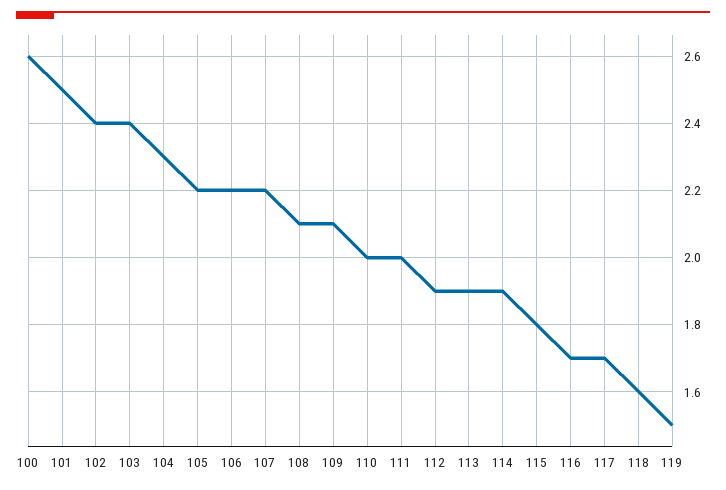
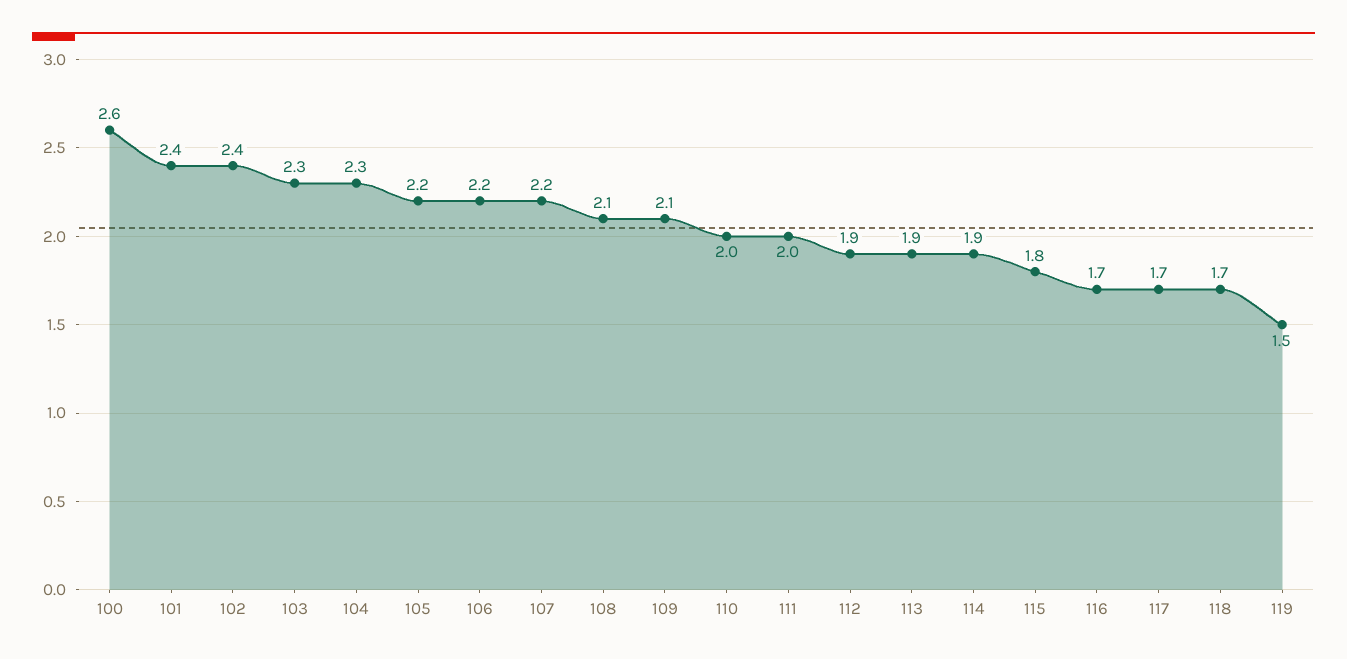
  {
    "100": 2.6,
-   "101": 2.5,
+   "101": 2.4,
    "102": 2.4,
-   "103": 2.4,
+   "103": 2.3,
    "104": 2.3,
    "105": 2.2,
    "106": 2.2,
    "107": 2.2,
    "108": 2.1,
    "109": 2.1,
    "110": 2,
    "111": 2,
    "112": 1.9,
    "113": 1.9,
    "114": 1.9,
    "115": 1.8,
    "116": 1.7,
    "117": 1.7,
-   "118": 1.6,
+   "118": 1.7,
    "119": 1.5
  }

